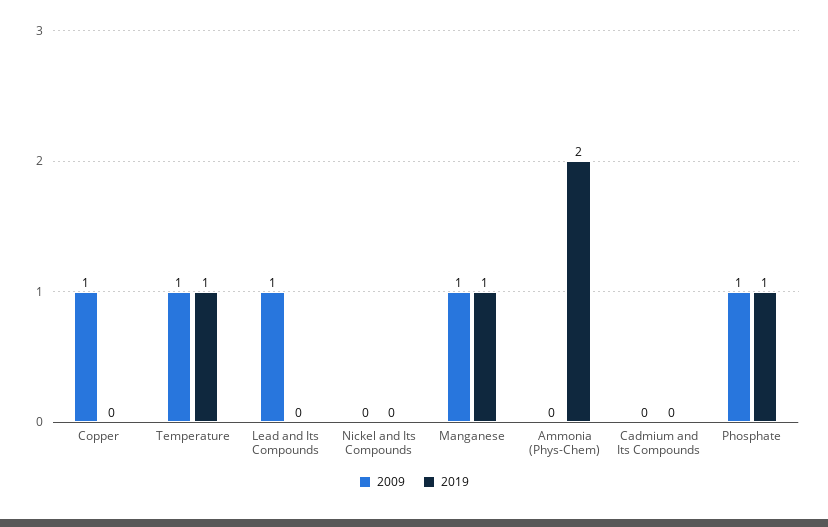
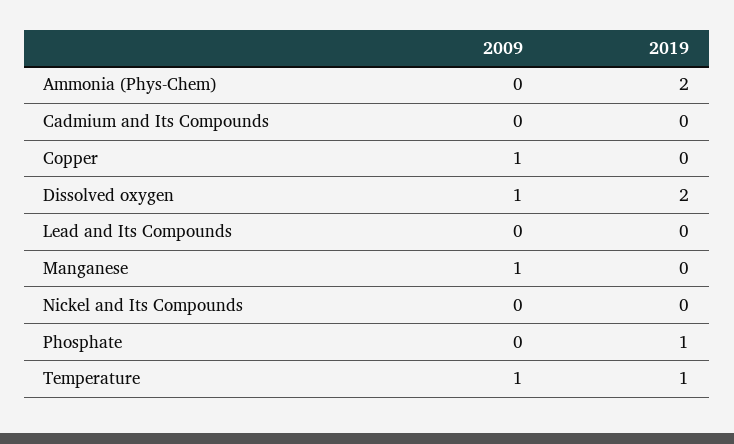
  {
    "2009": {
      "Copper": 1,
      "Temperature": 1,
-     "Lead and Its Compounds": 1,
+     "Lead and Its Compounds": 0,
      "Nickel and Its Compounds": 0,
      "Manganese": 1,
      "Ammonia (Phys-Chem)": 0,
      "Cadmium and Its Compounds": 0,
-     "Phosphate": 1
+     "Phosphate": 0,
+     "Dissolved oxygen": 1
    },
    "2019": {
      "Copper": 0,
      "Temperature": 1,
      "Lead and Its Compounds": 0,
      "Nickel and Its Compounds": 0,
-     "Manganese": 1,
+     "Manganese": 0,
      "Ammonia (Phys-Chem)": 2,
      "Cadmium and Its Compounds": 0,
-     "Phosphate": 1
+     "Phosphate": 1,
+     "Dissolved oxygen": 2
    }
  }

